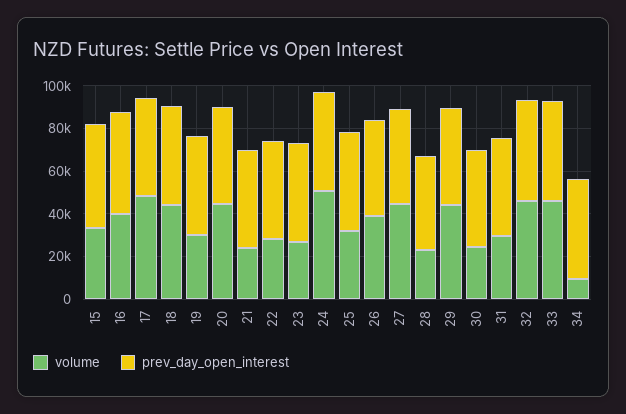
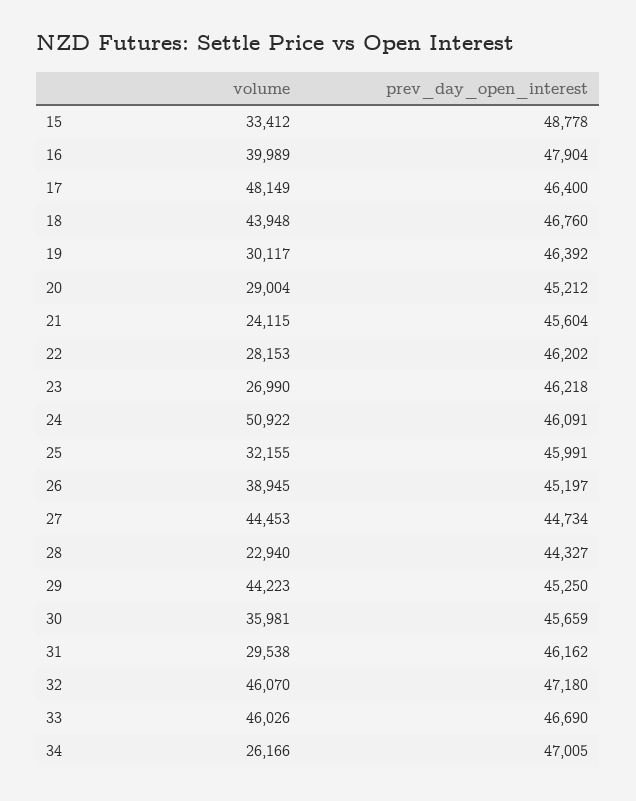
  {
    "volume": {
      "15": 33412,
      "16": 39989,
      "17": 48149,
      "18": 43948,
      "19": 30117,
-     "20": 45000,
+     "20": 29004,
      "21": 24115,
      "22": 28153,
      "23": 26990,
      "24": 50922,
      "25": 32155,
      "26": 38945,
      "27": 44453,
      "28": 22940,
      "29": 44223,
-     "30": 25000,
+     "30": 35981,
      "31": 29538,
      "32": 46070,
      "33": 46026,
-     "34": 10000
+     "34": 26166
    },
    "prev_day_open_interest": {
      "15": 48778,
      "16": 47904,
      "17": 46400,
      "18": 46760,
      "19": 46392,
      "20": 45212,
      "21": 45604,
      "22": 46202,
      "23": 46218,
      "24": 46091,
      "25": 45991,
      "26": 45197,
      "27": 44734,
      "28": 44327,
      "29": 45250,
      "30": 45659,
      "31": 46162,
      "32": 47180,
      "33": 46690,
      "34": 47005
    }
  }

